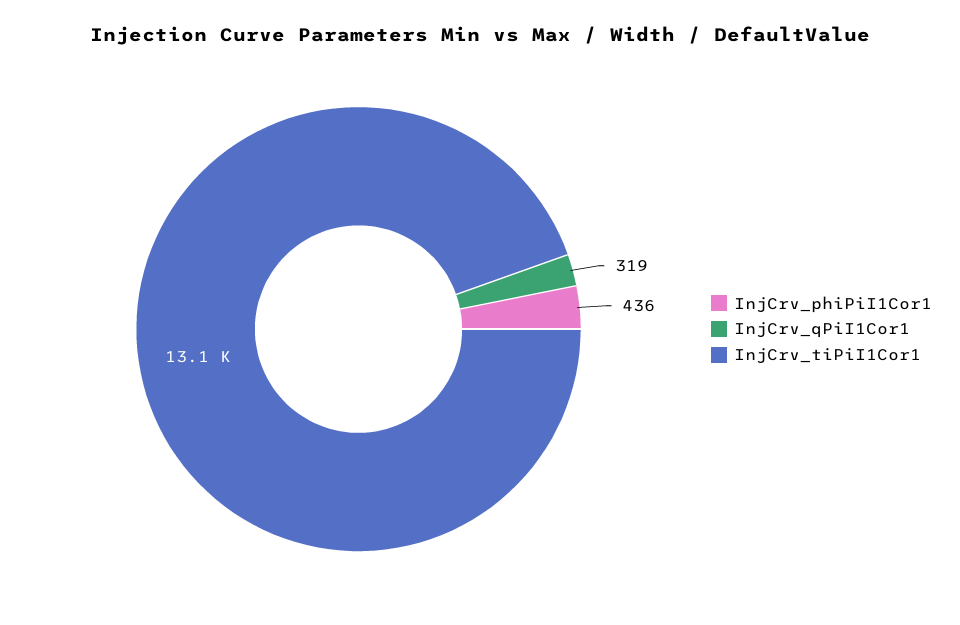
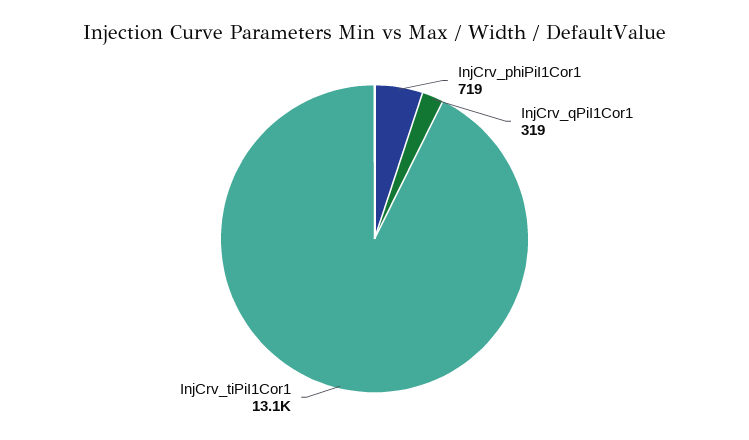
  {
-   "InjCrv_phiPiI1Cor1": 436,
+   "InjCrv_phiPiI1Cor1": 719,
    "InjCrv_qPiI1Cor1": 319,
    "InjCrv_tiPiI1Cor1": 13100
  }

